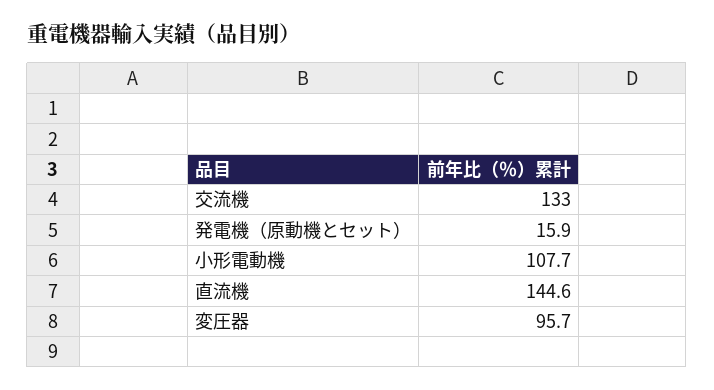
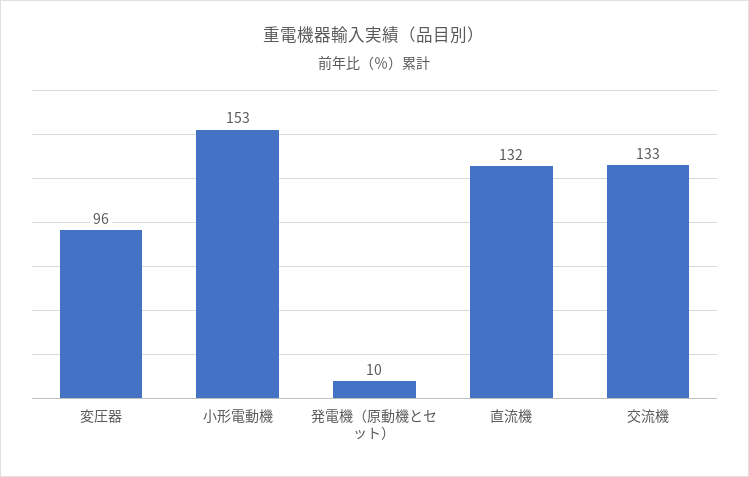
  {
    "交流機": 133,
-   "発電機（原動機とセット）": 15.9,
+   "発電機（原動機とセット）": 10,
-   "小形電動機": 107.7,
+   "小形電動機": 153,
-   "直流機": 144.6,
+   "直流機": 132,
    "変圧器": 95.7
  }

